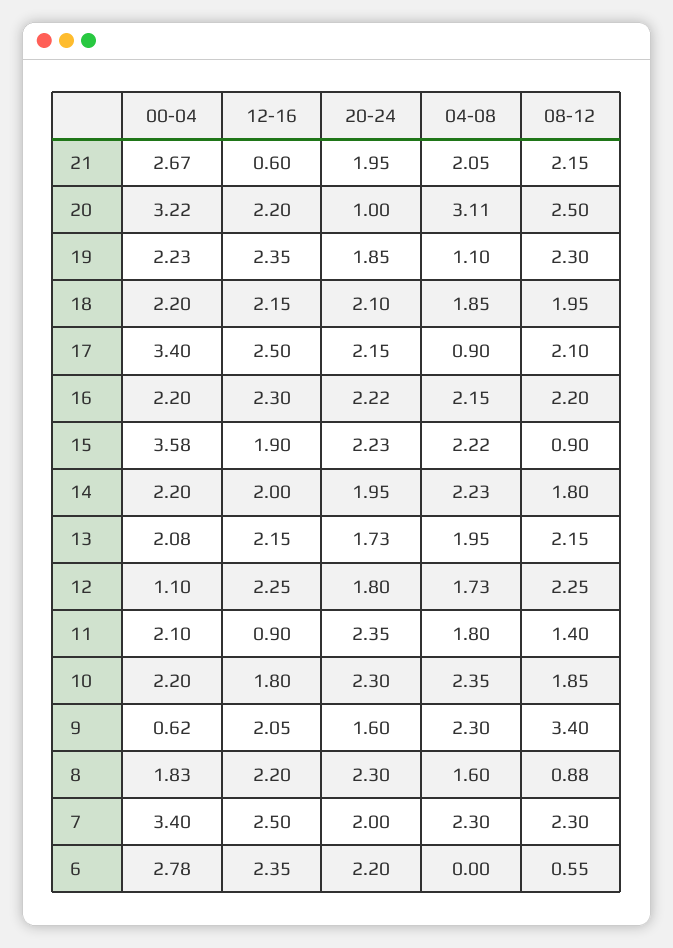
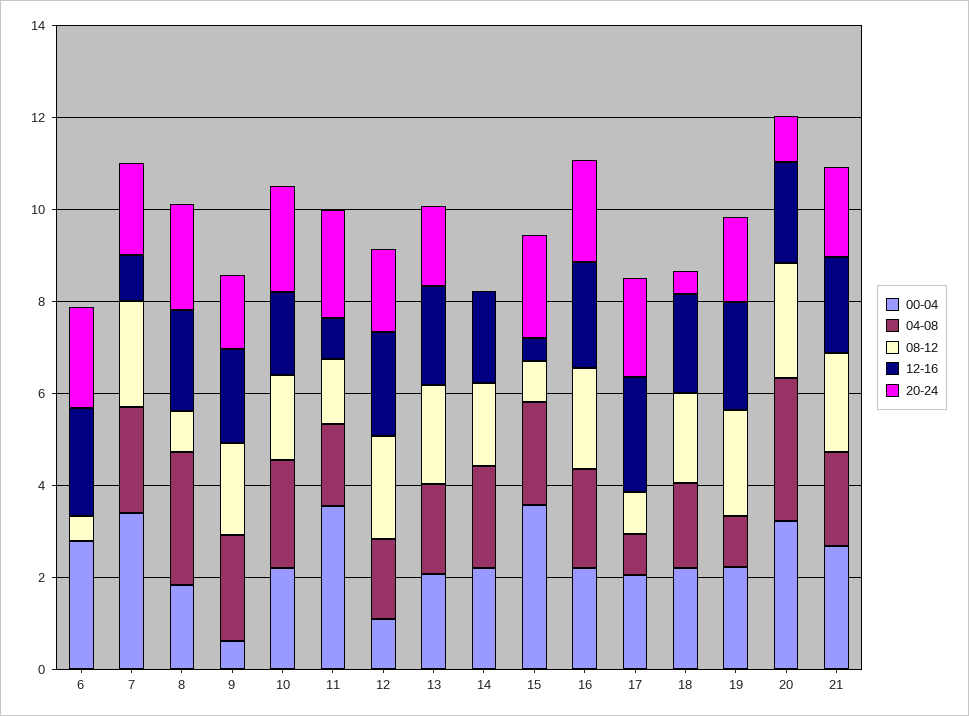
  {
    "00-04": {
      "21": 2.67,
      "20": 3.22,
      "19": 2.23,
      "18": 2.2,
-     "17": 3.4,
+     "17": 2,
      "16": 2.2,
      "15": 3.58,
      "14": 2.2,
      "13": 2.08,
      "12": 1.1,
-     "11": 2.1,
+     "11": 3.5,
      "10": 2.2,
      "9": 0.62,
      "8": 1.83,
      "7": 3.4,
      "6": 2.78
    },
    "12-16": {
-     "21": 0.6,
+     "21": 2,
      "20": 2.2,
      "19": 2.35,
      "18": 2.15,
      "17": 2.5,
      "16": 2.3,
-     "15": 1.9,
+     "15": 0.5,
      "14": 2,
      "13": 2.15,
      "12": 2.25,
      "11": 0.9,
      "10": 1.8,
      "9": 2.05,
      "8": 2.2,
-     "7": 2.5,
+     "7": 1,
      "6": 2.35
    },
    "20-24": {
      "21": 1.95,
      "20": 1,
      "19": 1.85,
-     "18": 2.1,
+     "18": 0.5,
      "17": 2.15,
      "16": 2.22,
      "15": 2.23,
-     "14": 1.95,
+     "14": 0,
      "13": 1.73,
      "12": 1.8,
      "11": 2.35,
      "10": 2.3,
      "9": 1.6,
      "8": 2.3,
      "7": 2,
      "6": 2.2
    },
    "04-08": {
      "21": 2.05,
      "20": 3.11,
      "19": 1.1,
      "18": 1.85,
      "17": 0.9,
      "16": 2.15,
      "15": 2.22,
      "14": 2.23,
      "13": 1.95,
      "12": 1.73,
      "11": 1.8,
      "10": 2.35,
      "9": 2.3,
-     "8": 1.6,
+     "8": 3,
      "7": 2.3,
      "6": 0
    },
    "08-12": {
      "21": 2.15,
      "20": 2.5,
      "19": 2.3,
      "18": 1.95,
-     "17": 2.1,
+     "17": 1,
      "16": 2.2,
      "15": 0.9,
      "14": 1.8,
      "13": 2.15,
      "12": 2.25,
      "11": 1.4,
      "10": 1.85,
-     "9": 3.4,
+     "9": 2,
      "8": 0.88,
      "7": 2.3,
      "6": 0.55
    }
  }

